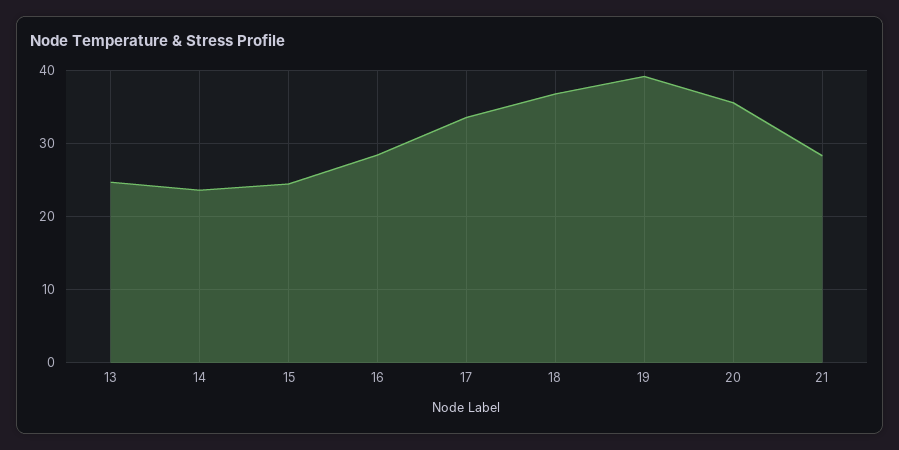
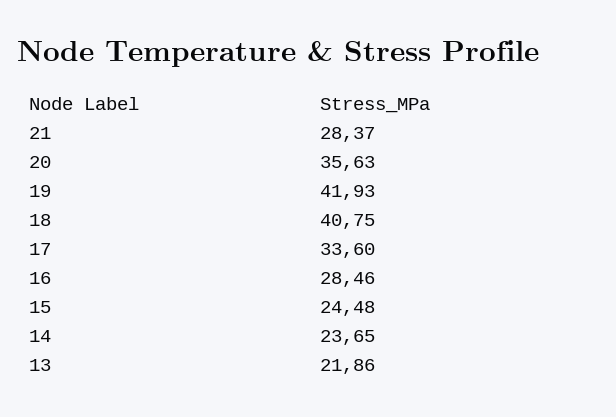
  {
-   "13": 25,
+   "13": 21.86,
    "14": 23.65,
    "15": 24.48,
    "16": 28.46,
    "17": 33.6,
-   "18": 37,
+   "18": 40.75,
-   "19": 39,
+   "19": 41.93,
    "20": 35.63,
    "21": 28.37
  }

